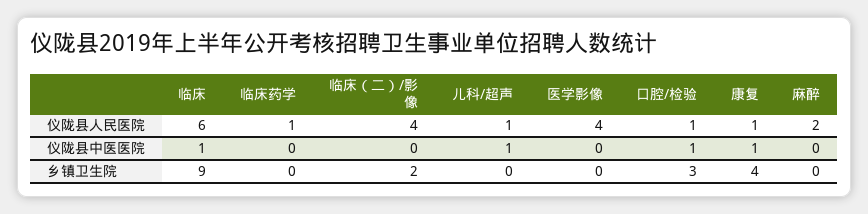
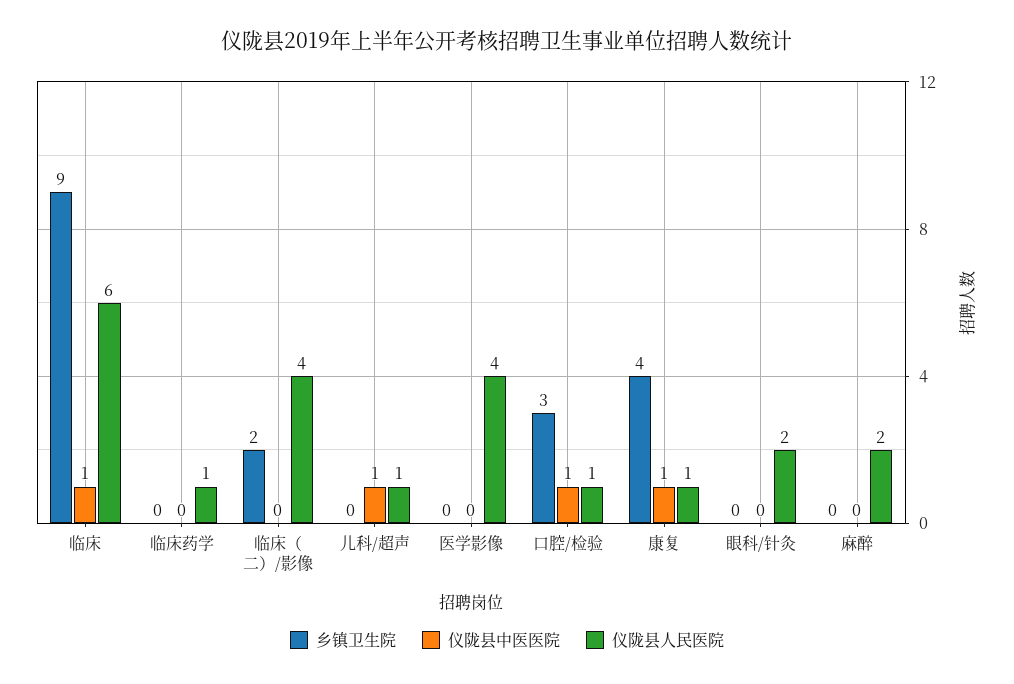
  {
    "仪陇县人民医院": {
      "临床": 6,
      "临床药学": 1,
      "临床（二）/影像": 4,
      "儿科/超声": 1,
      "医学影像": 4,
      "口腔/检验": 1,
      "康复": 1,
-     "麻醉": 2
+     "麻醉": 2,
+     "眼科/针灸": 2
    },
    "仪陇县中医医院": {
      "临床": 1,
      "临床药学": 0,
      "临床（二）/影像": 0,
      "儿科/超声": 1,
      "医学影像": 0,
      "口腔/检验": 1,
      "康复": 1,
-     "麻醉": 0
+     "麻醉": 0,
+     "眼科/针灸": 0
    },
    "乡镇卫生院": {
      "临床": 9,
      "临床药学": 0,
      "临床（二）/影像": 2,
      "儿科/超声": 0,
      "医学影像": 0,
      "口腔/检验": 3,
      "康复": 4,
-     "麻醉": 0
+     "麻醉": 0,
+     "眼科/针灸": 0
    }
  }

